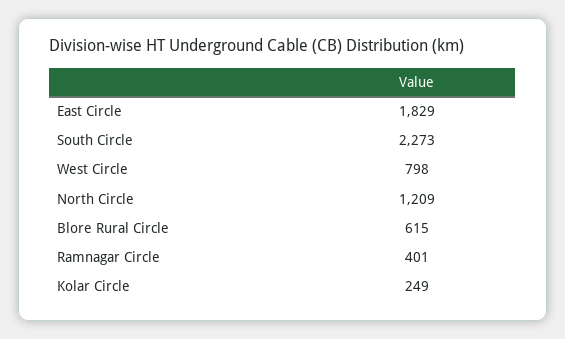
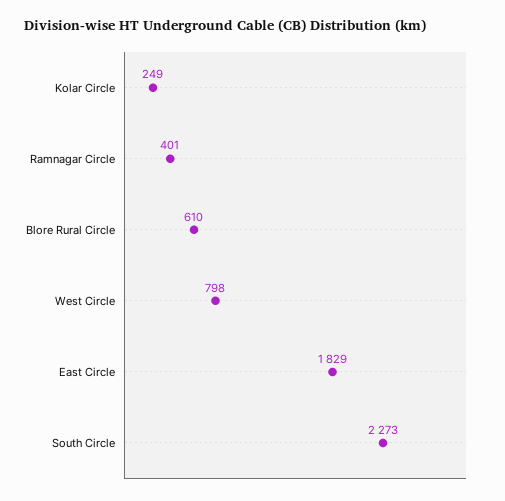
  {
    "East Circle": 1829,
    "South Circle": 2273,
    "West Circle": 798,
-   "North Circle": 1209,
-   "Blore Rural Circle": 615,
+   "Blore Rural Circle": 610,
    "Ramnagar Circle": 401,
    "Kolar Circle": 249
  }

